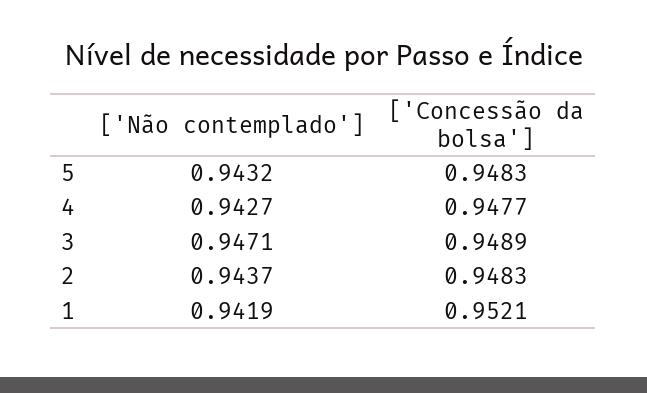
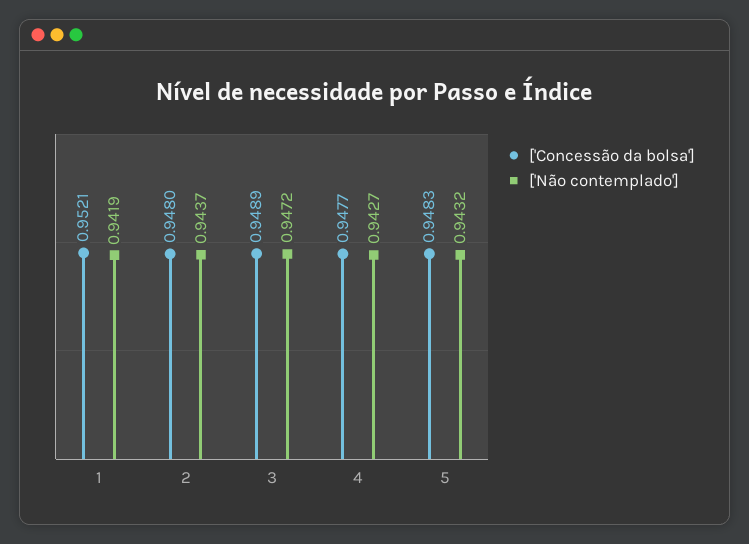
  {
    "['Não contemplado']": {
      "5": 0.9432,
      "4": 0.9427,
-     "3": 0.9471,
+     "3": 0.9472,
      "2": 0.9437,
      "1": 0.9419
    },
    "['Concessão da bolsa']": {
      "5": 0.9483,
      "4": 0.9477,
      "3": 0.9489,
-     "2": 0.9483,
+     "2": 0.948,
      "1": 0.9521
    }
  }

